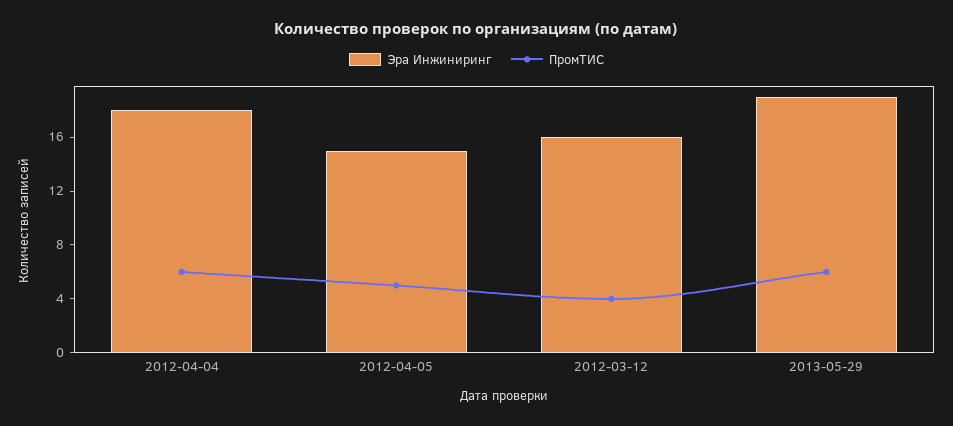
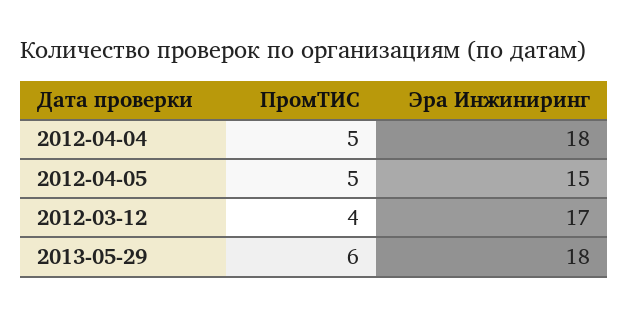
  {
    "Эра Инжиниринг": {
      "2012-04-04": 18,
      "2012-04-05": 15,
-     "2012-03-12": 16,
+     "2012-03-12": 17,
-     "2013-05-29": 19
+     "2013-05-29": 18
    },
    "ПромТИС": {
-     "2012-04-04": 6,
+     "2012-04-04": 5,
      "2012-04-05": 5,
      "2012-03-12": 4,
      "2013-05-29": 6
    }
  }

